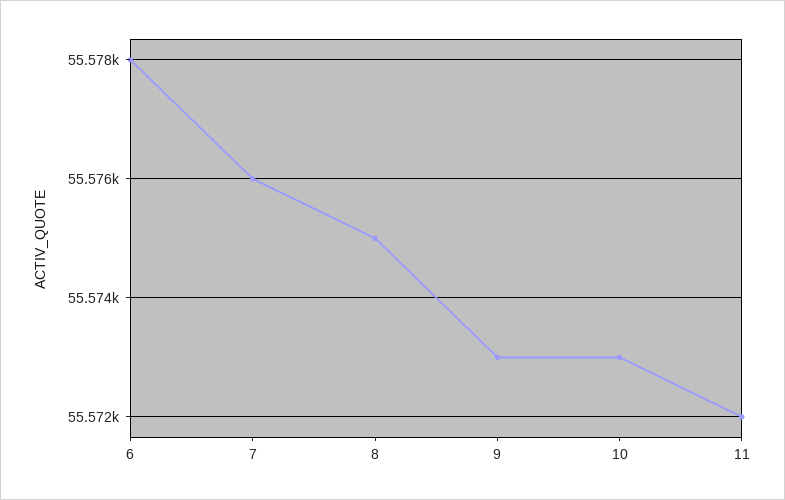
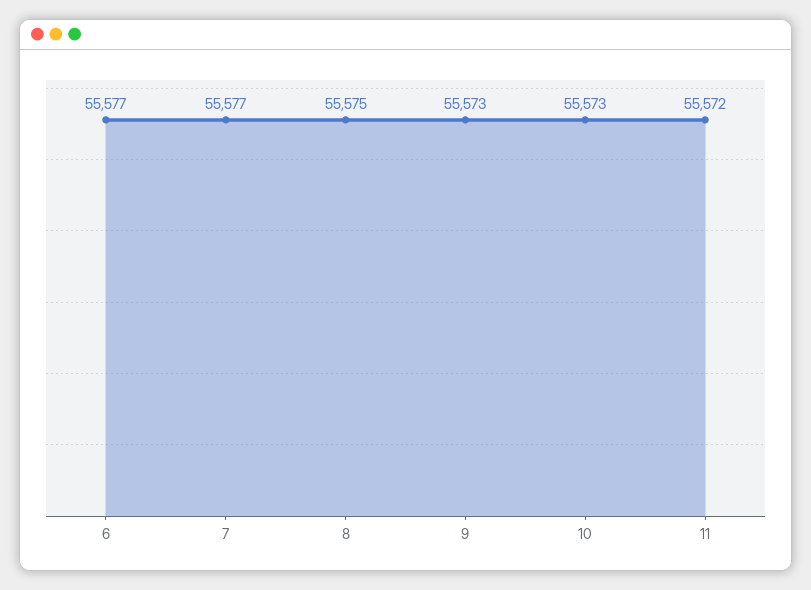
  {
-   "6": 55578,
+   "6": 55577,
-   "7": 55576,
+   "7": 55577,
    "8": 55575,
    "9": 55573,
    "10": 55573,
    "11": 55572
  }

